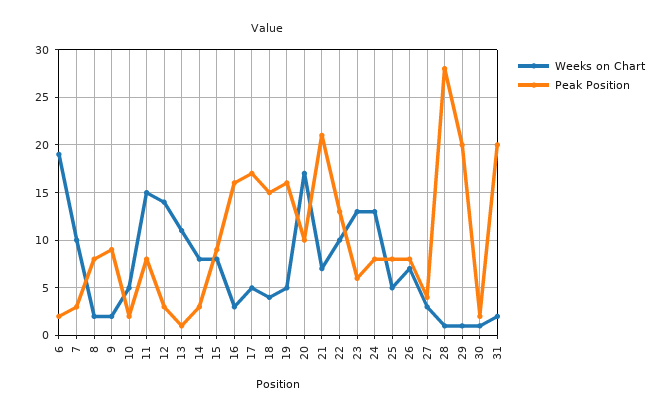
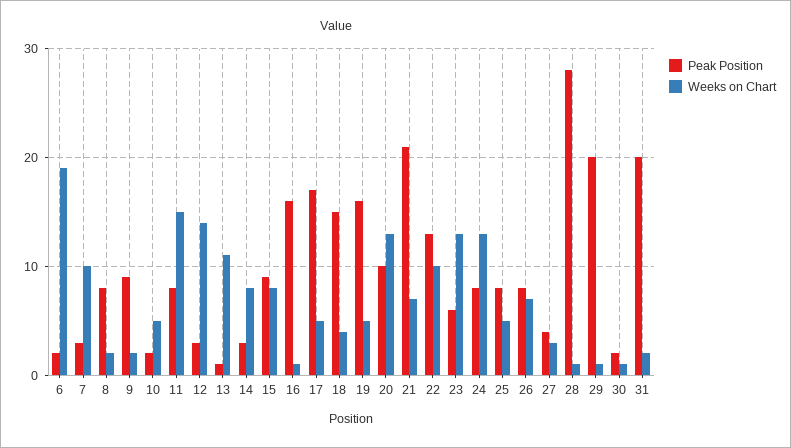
  {
    "Weeks on Chart": {
      "6": 19,
      "7": 10,
      "8": 2,
      "9": 2,
      "10": 5,
      "11": 15,
      "12": 14,
      "13": 11,
      "14": 8,
      "15": 8,
-     "16": 3,
+     "16": 1,
      "17": 5,
      "18": 4,
      "19": 5,
-     "20": 17,
+     "20": 13,
      "21": 7,
      "22": 10,
      "23": 13,
      "24": 13,
      "25": 5,
      "26": 7,
      "27": 3,
      "28": 1,
      "29": 1,
      "30": 1,
      "31": 2
    },
    "Peak Position": {
      "6": 2,
      "7": 3,
      "8": 8,
      "9": 9,
      "10": 2,
      "11": 8,
      "12": 3,
      "13": 1,
      "14": 3,
      "15": 9,
      "16": 16,
      "17": 17,
      "18": 15,
      "19": 16,
      "20": 10,
      "21": 21,
      "22": 13,
      "23": 6,
      "24": 8,
      "25": 8,
      "26": 8,
      "27": 4,
      "28": 28,
      "29": 20,
      "30": 2,
      "31": 20
    }
  }

